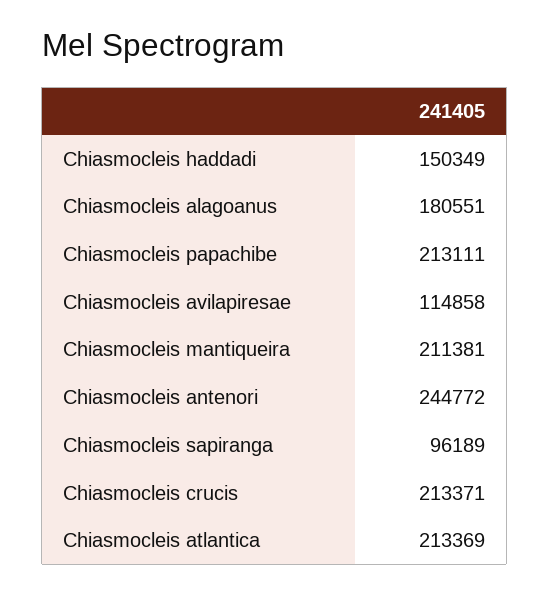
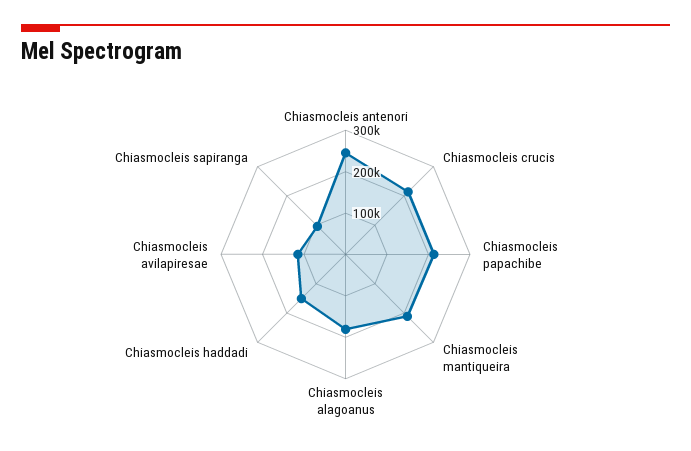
  {
    "Chiasmocleis haddadi": 150349,
    "Chiasmocleis alagoanus": 180551,
    "Chiasmocleis papachibe": 213111,
    "Chiasmocleis avilapiresae": 114858,
    "Chiasmocleis mantiqueira": 211381,
    "Chiasmocleis antenori": 244772,
    "Chiasmocleis sapiranga": 96189,
-   "Chiasmocleis crucis": 213371,
+   "Chiasmocleis crucis": 213371
-   "Chiasmocleis atlantica": 213369
  }

